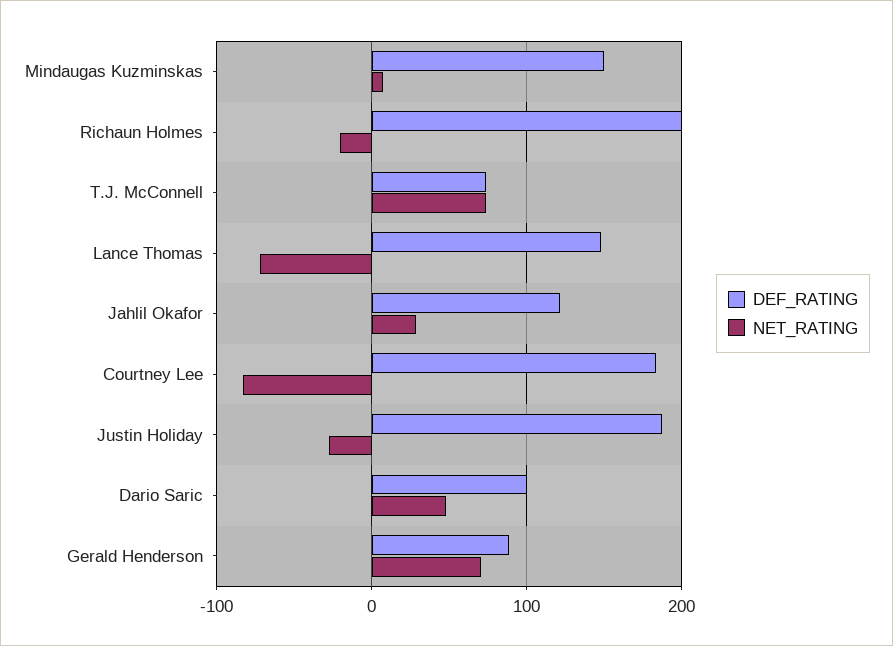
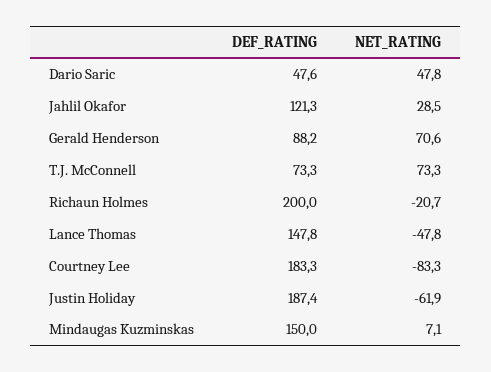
  {
    "DEF_RATING": {
      "Mindaugas Kuzminskas": 150,
      "Richaun Holmes": 200,
      "T.J. McConnell": 73.3,
      "Lance Thomas": 147.8,
      "Jahlil Okafor": 121.3,
      "Courtney Lee": 183.3,
      "Justin Holiday": 187.4,
-     "Dario Saric": 100,
+     "Dario Saric": 47.6,
      "Gerald Henderson": 88.2
    },
    "NET_RATING": {
      "Mindaugas Kuzminskas": 7.1,
      "Richaun Holmes": -20.7,
      "T.J. McConnell": 73.3,
-     "Lance Thomas": -70,
+     "Lance Thomas": -47.8,
      "Jahlil Okafor": 28.5,
      "Courtney Lee": -83.3,
-     "Justin Holiday": -30,
+     "Justin Holiday": -61.9,
      "Dario Saric": 47.8,
      "Gerald Henderson": 70.6
    }
  }

